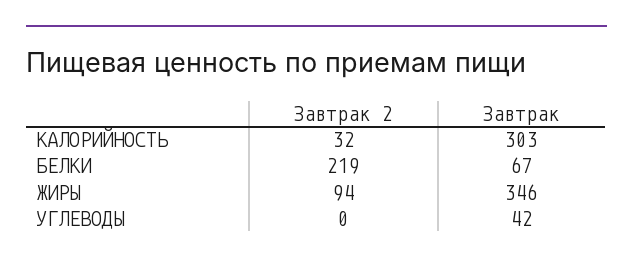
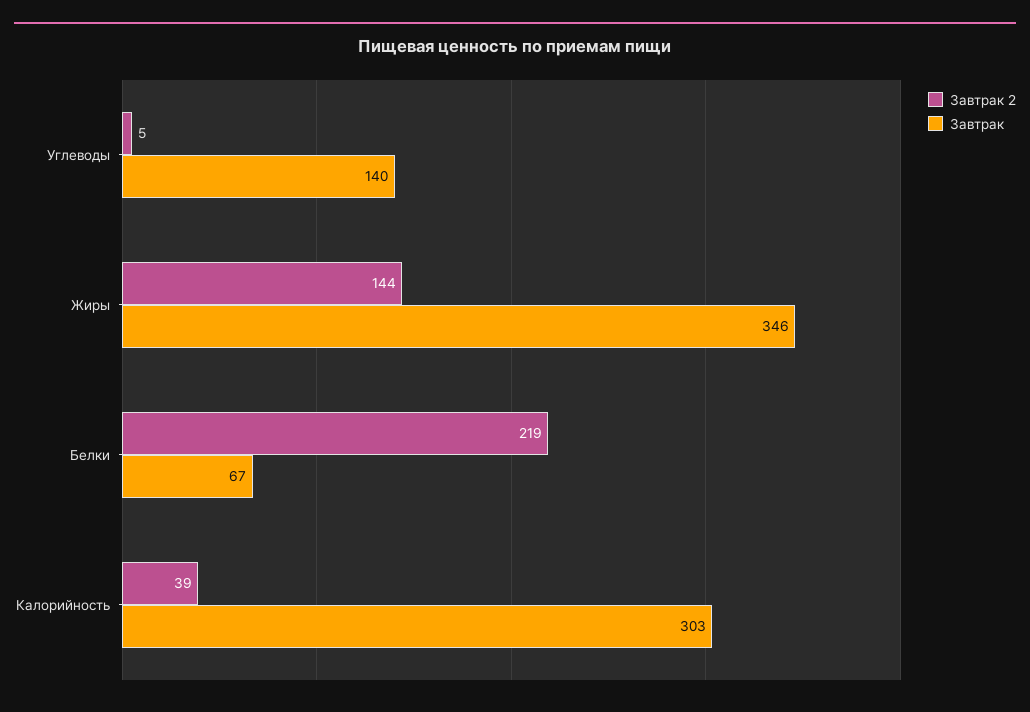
  {
    "Завтрак 2": {
-     "КАЛОРИЙНОСТЬ": 32,
+     "КАЛОРИЙНОСТЬ": 39,
      "БЕЛКИ": 219,
-     "ЖИРЫ": 94,
+     "ЖИРЫ": 144,
-     "УГЛЕВОДЫ": 0
+     "УГЛЕВОДЫ": 5
    },
    "Завтрак": {
      "КАЛОРИЙНОСТЬ": 303,
      "БЕЛКИ": 67,
      "ЖИРЫ": 346,
-     "УГЛЕВОДЫ": 42
+     "УГЛЕВОДЫ": 140
    }
  }

